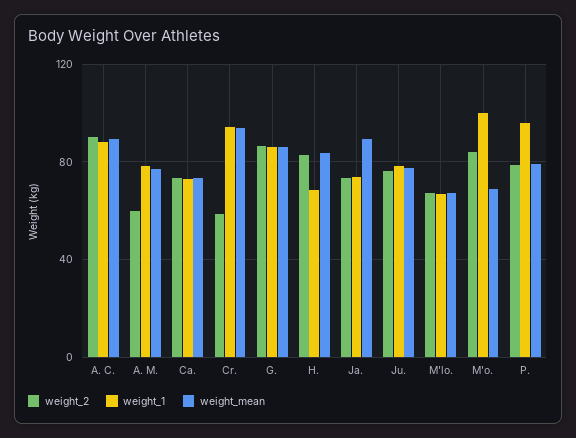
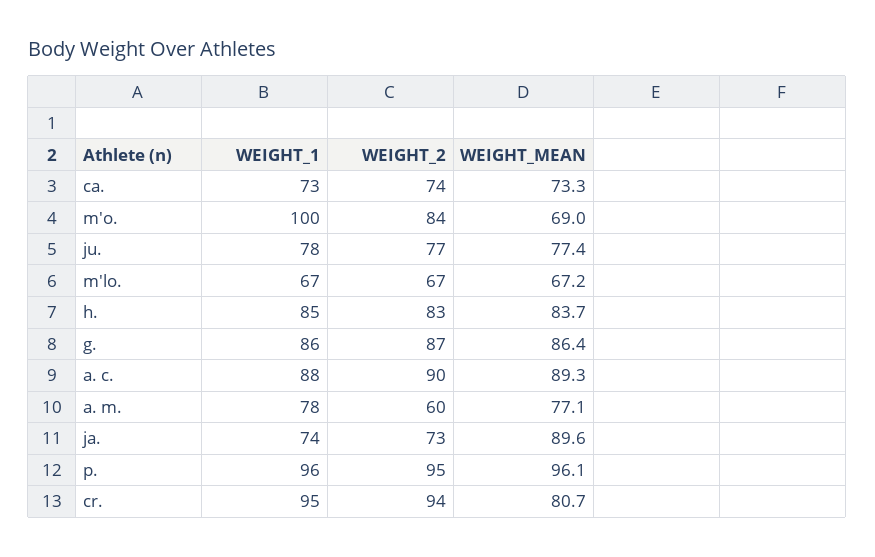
  {
    "weight_2": {
      "A. C.": 90,
      "A. M.": 60,
      "Ca.": 74,
-     "Cr.": 60,
+     "Cr.": 94,
      "G.": 87,
      "H.": 83,
      "Ja.": 73,
      "Ju.": 77,
      "M'lo.": 67,
      "M'o.": 84,
-     "P.": 80
+     "P.": 95
    },
    "weight_1": {
      "A. C.": 88,
      "A. M.": 78,
      "Ca.": 73,
      "Cr.": 95,
      "G.": 86,
-     "H.": 70,
+     "H.": 85,
      "Ja.": 74,
      "Ju.": 78,
      "M'lo.": 67,
      "M'o.": 100,
      "P.": 96
    },
    "weight_mean": {
      "A. C.": 89.3,
      "A. M.": 77.1,
      "Ca.": 73.3,
-     "Cr.": 95,
+     "Cr.": 80.7,
      "G.": 86.4,
      "H.": 83.7,
      "Ja.": 89.6,
      "Ju.": 77.4,
      "M'lo.": 67.2,
      "M'o.": 69,
-     "P.": 80
+     "P.": 96.1
    }
  }

